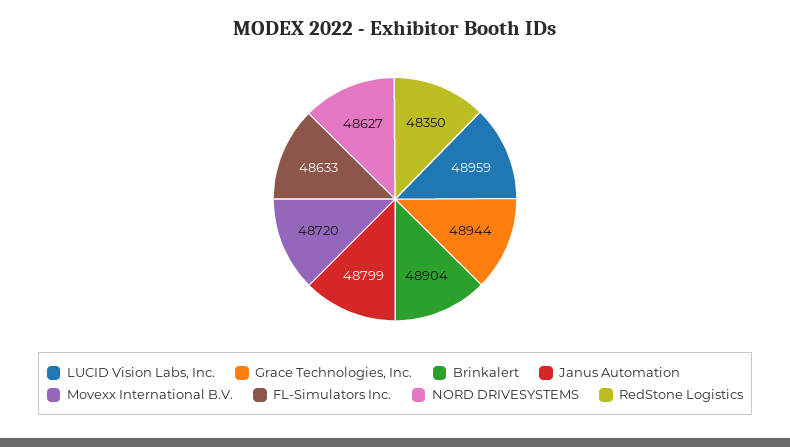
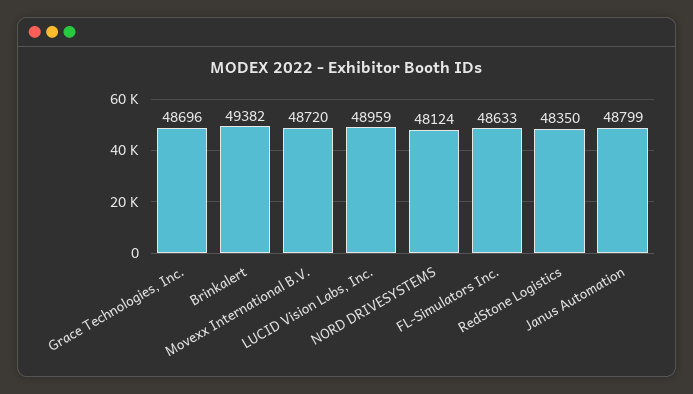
  {
    "LUCID Vision Labs, Inc.": 48959,
-   "Grace Technologies, Inc.": 48944,
+   "Grace Technologies, Inc.": 48696,
-   "Brinkalert": 48904,
+   "Brinkalert": 49382,
    "Janus Automation": 48799,
    "Movexx International B.V.": 48720,
    "FL-Simulators Inc.": 48633,
-   "NORD DRIVESYSTEMS": 48627,
+   "NORD DRIVESYSTEMS": 48124,
    "RedStone Logistics": 48350
  }

